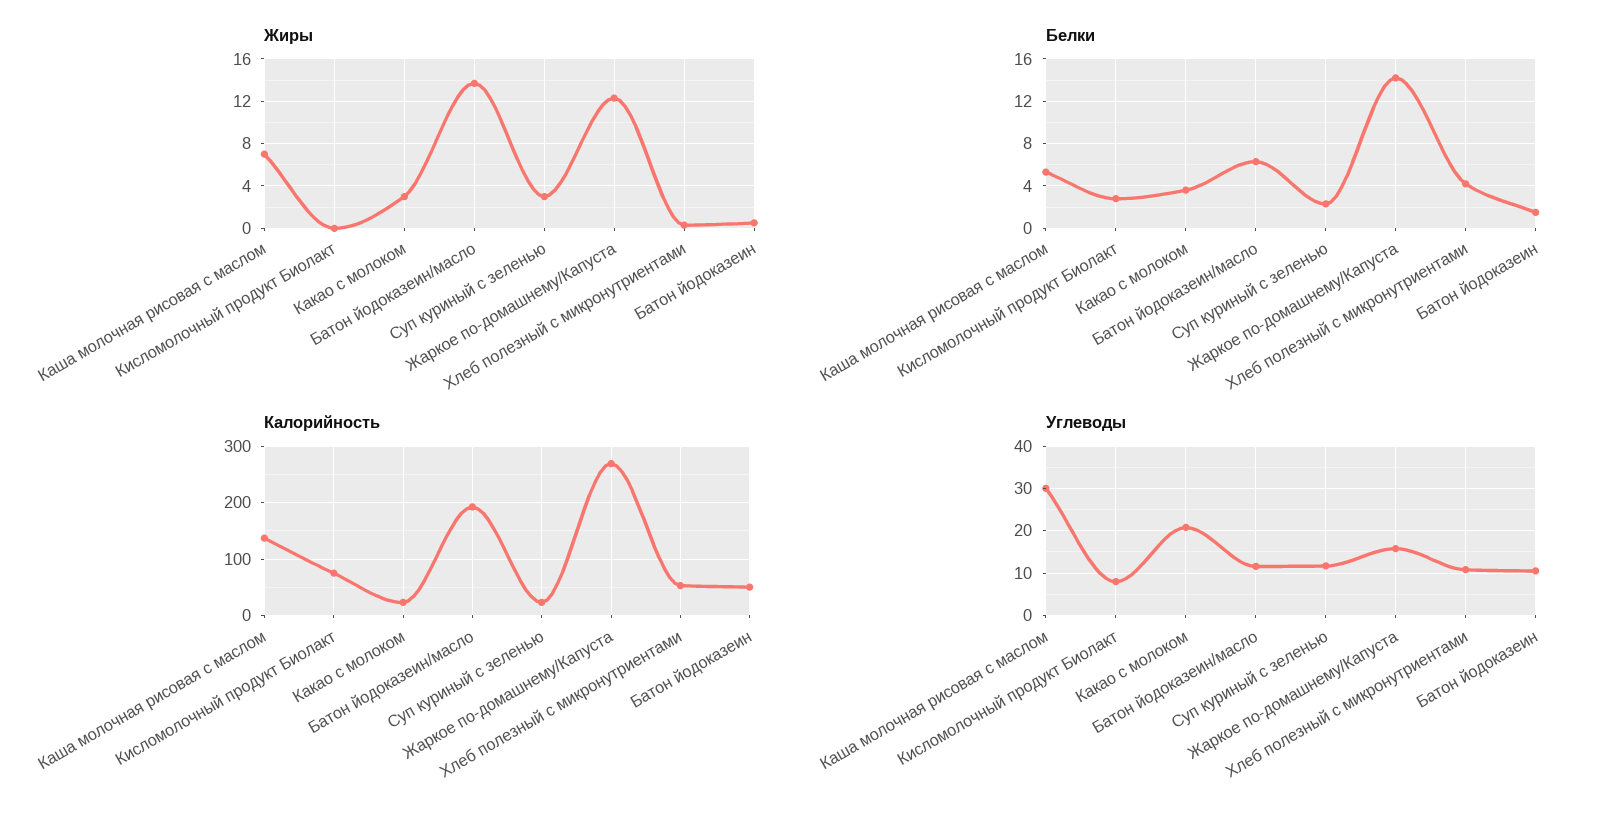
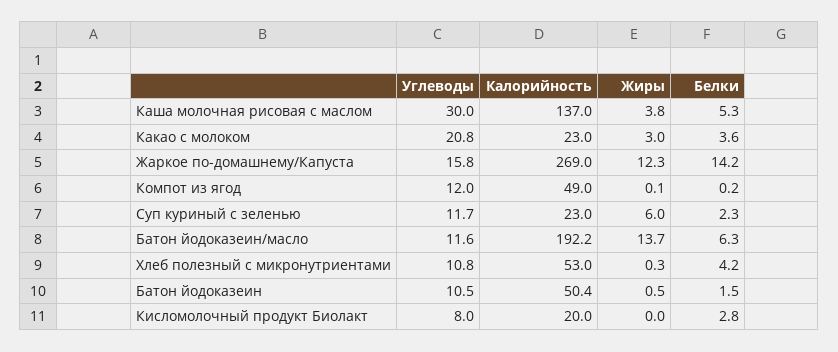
  {
    "Жиры": {
-     "Каша молочная рисовая с маслом": 7,
+     "Каша молочная рисовая с маслом": 3.8,
      "Кисломолочный продукт Биолакт": 0,
      "Какао с молоком": 3,
      "Батон йодоказеин/масло": 13.7,
-     "Суп куриный с зеленью": 3,
+     "Суп куриный с зеленью": 6,
      "Жаркое по-домашнему/Капуста": 12.3,
      "Хлеб полезный с микронутриентами": 0.3,
-     "Батон йодоказеин": 0.5
+     "Батон йодоказеин": 0.5,
+     "Компот из ягод": 0.1
    },
    "Белки": {
      "Каша молочная рисовая с маслом": 5.3,
      "Кисломолочный продукт Биолакт": 2.8,
      "Какао с молоком": 3.6,
      "Батон йодоказеин/масло": 6.3,
      "Суп куриный с зеленью": 2.3,
      "Жаркое по-домашнему/Капуста": 14.2,
      "Хлеб полезный с микронутриентами": 4.2,
-     "Батон йодоказеин": 1.5
+     "Батон йодоказеин": 1.5,
+     "Компот из ягод": 0.2
    },
    "Калорийность": {
      "Каша молочная рисовая с маслом": 137,
-     "Кисломолочный продукт Биолакт": 80,
+     "Кисломолочный продукт Биолакт": 20,
      "Какао с молоком": 23,
      "Батон йодоказеин/масло": 192.2,
      "Суп куриный с зеленью": 23,
      "Жаркое по-домашнему/Капуста": 269,
      "Хлеб полезный с микронутриентами": 53,
-     "Батон йодоказеин": 50.4
+     "Батон йодоказеин": 50.4,
+     "Компот из ягод": 49
    },
    "Углеводы": {
      "Каша молочная рисовая с маслом": 30,
      "Кисломолочный продукт Биолакт": 8,
      "Какао с молоком": 20.8,
      "Батон йодоказеин/масло": 11.6,
      "Суп куриный с зеленью": 11.7,
      "Жаркое по-домашнему/Капуста": 15.8,
      "Хлеб полезный с микронутриентами": 10.8,
-     "Батон йодоказеин": 10.5
+     "Батон йодоказеин": 10.5,
+     "Компот из ягод": 12
    }
  }

